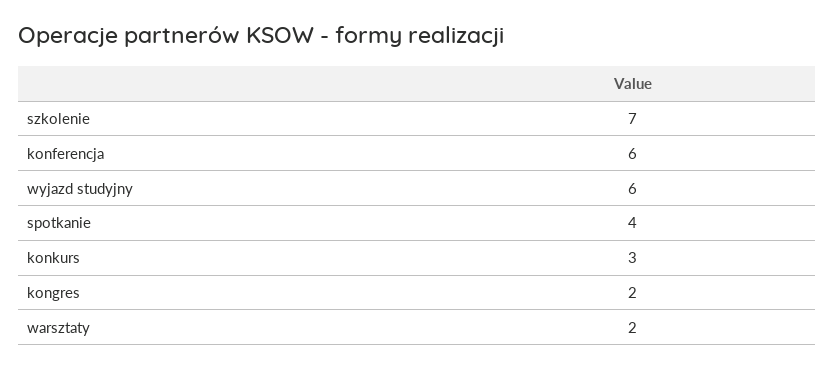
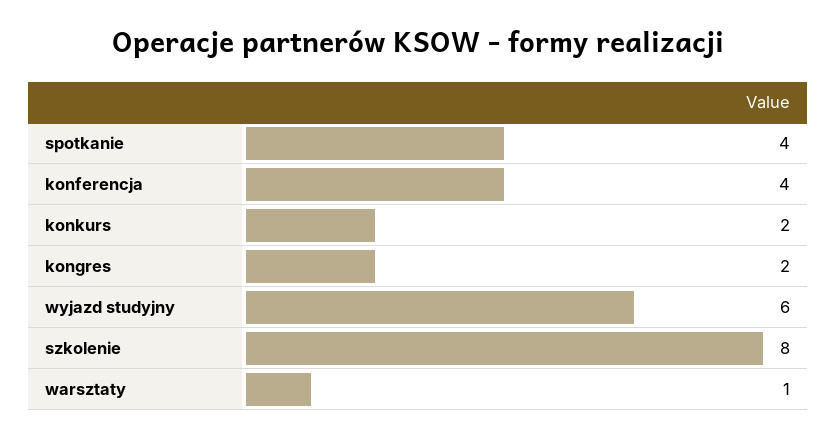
  {
-   "szkolenie": 7,
+   "szkolenie": 8,
-   "konferencja": 6,
+   "konferencja": 4,
    "wyjazd studyjny": 6,
    "spotkanie": 4,
-   "konkurs": 3,
+   "konkurs": 2,
    "kongres": 2,
-   "warsztaty": 2
+   "warsztaty": 1
  }

